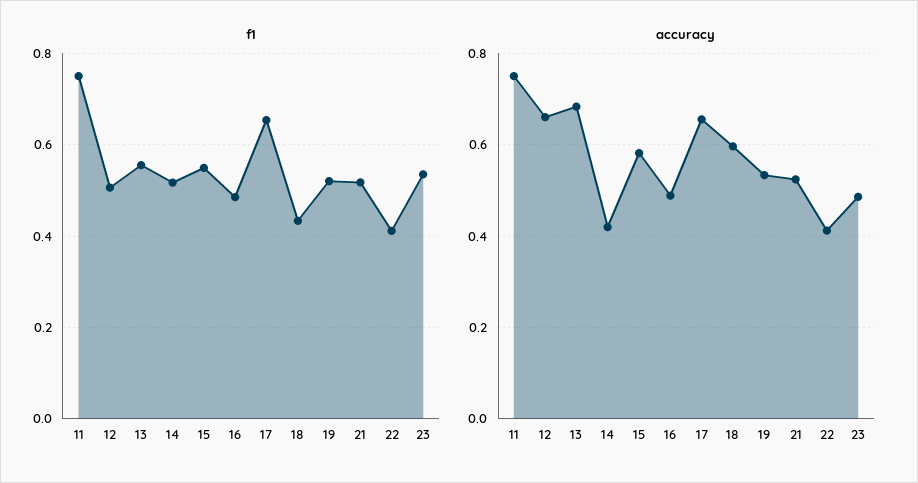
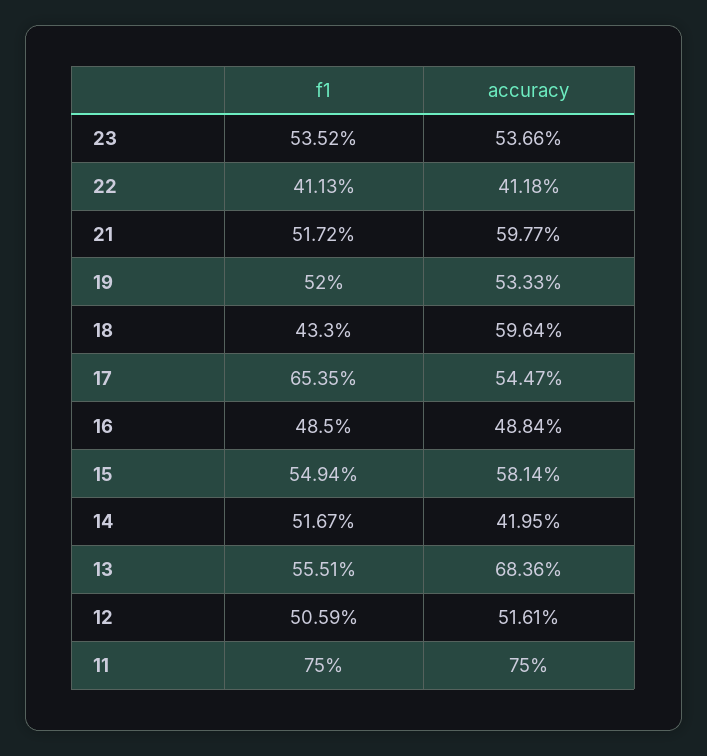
  {
    "f1": {
      "11": 0.75,
      "12": 0.5059,
      "13": 0.5551,
      "14": 0.5167,
      "15": 0.5494,
      "16": 0.485,
      "17": 0.6535,
      "18": 0.433,
      "19": 0.52,
      "21": 0.5172,
      "22": 0.4113,
      "23": 0.5352
    },
    "accuracy": {
      "11": 0.75,
-     "12": 0.66,
+     "12": 0.5161,
      "13": 0.6836,
      "14": 0.4195,
      "15": 0.5814,
      "16": 0.4884,
-     "17": 0.66,
+     "17": 0.5447,
      "18": 0.5964,
      "19": 0.5333,
-     "21": 0.52,
+     "21": 0.5977,
      "22": 0.4118,
-     "23": 0.48
+     "23": 0.5366
    }
  }

